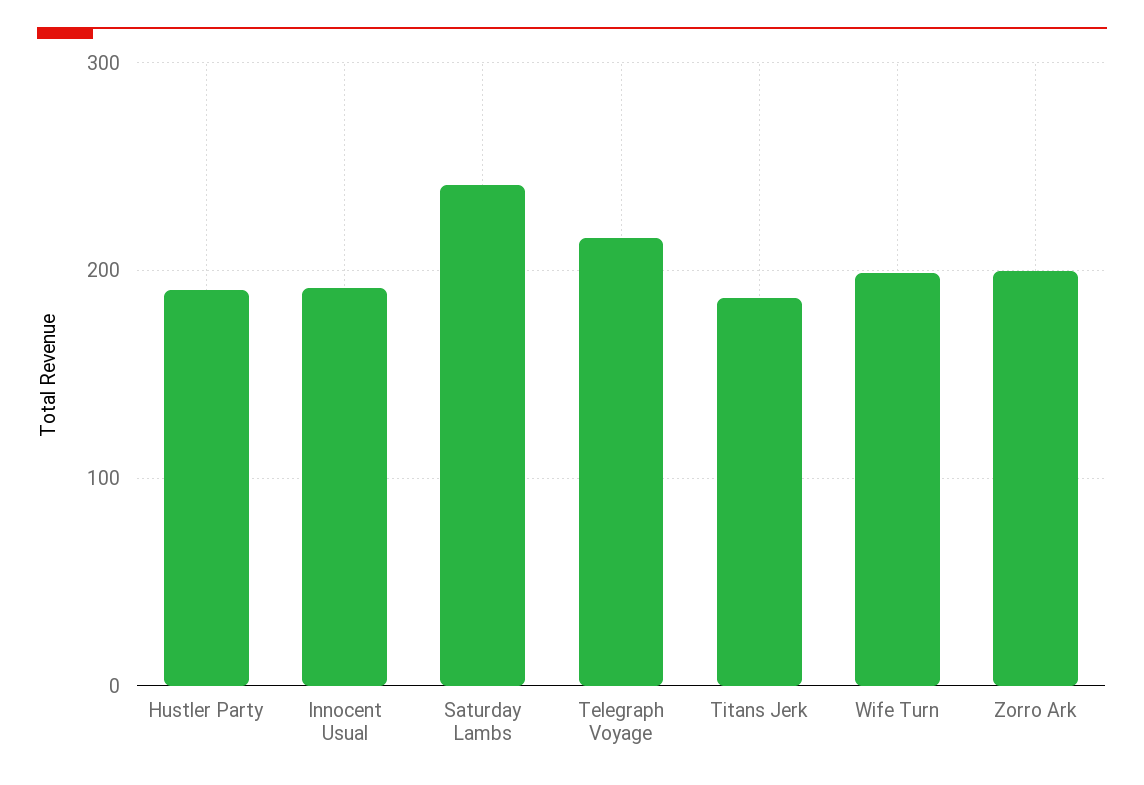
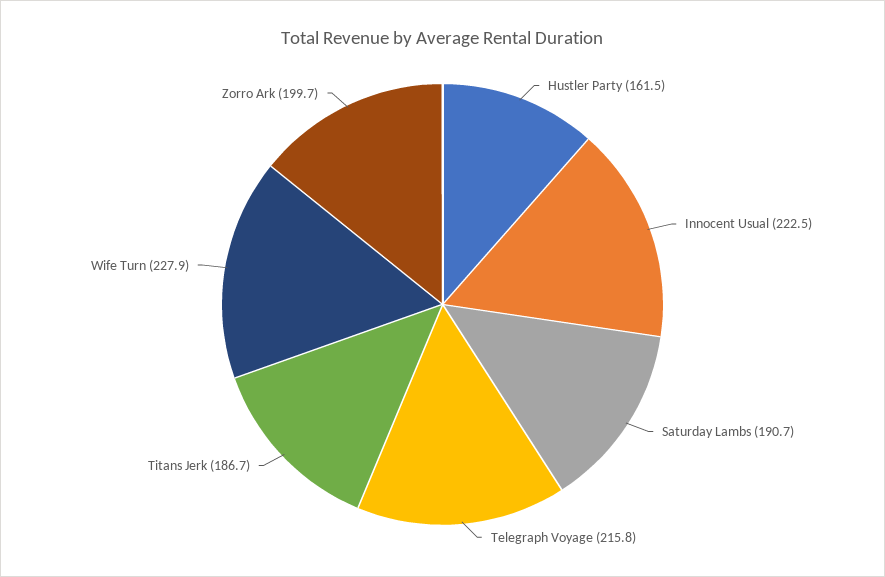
  {
-   "Hustler Party": 190,
+   "Hustler Party": 161.5,
-   "Innocent Usual": 190,
+   "Innocent Usual": 222.5,
-   "Saturday Lambs": 240,
+   "Saturday Lambs": 190.7,
    "Telegraph Voyage": 215.8,
    "Titans Jerk": 186.7,
-   "Wife Turn": 200,
+   "Wife Turn": 227.9,
    "Zorro Ark": 199.7
  }

